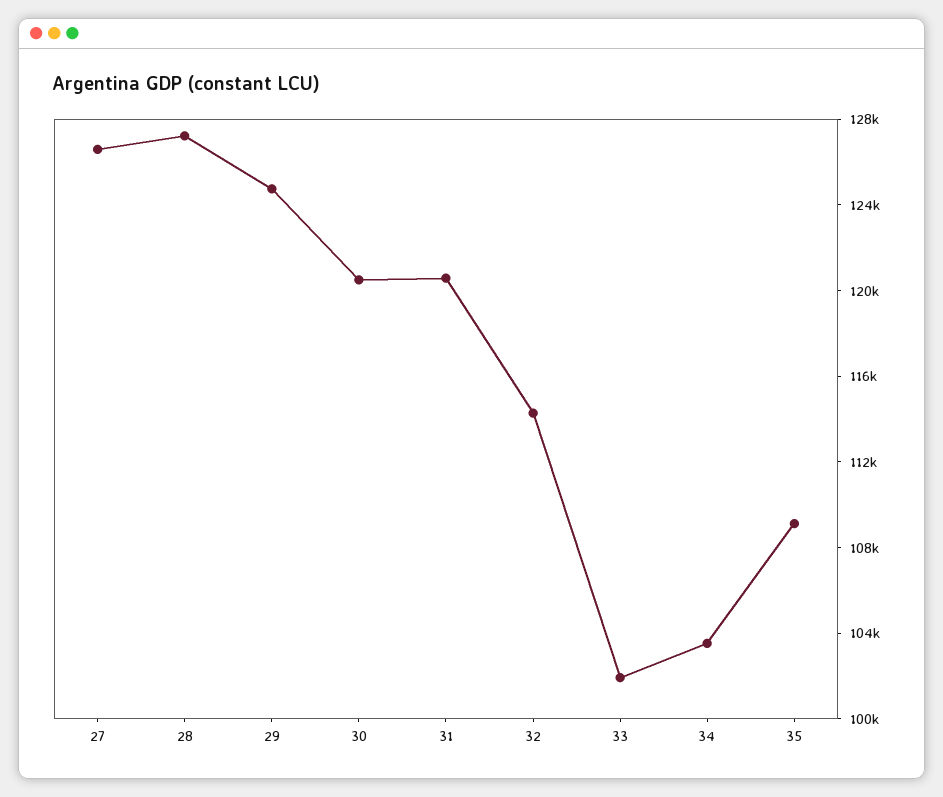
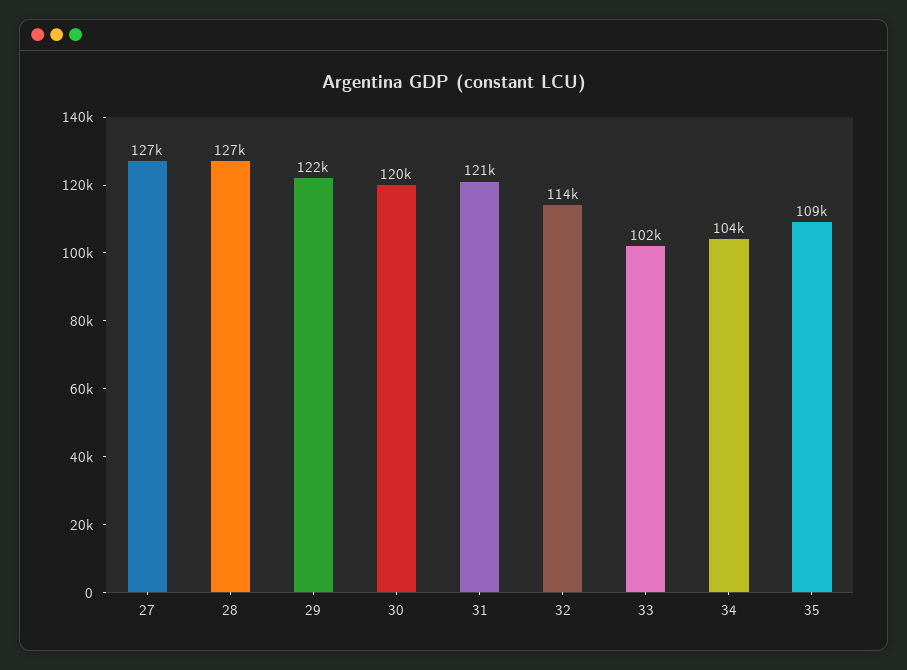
  {
    "27": 127000,
    "28": 127000,
-   "29": 125000,
+   "29": 122000,
    "30": 120000,
    "31": 121000,
    "32": 114000,
    "33": 102000,
    "34": 104000,
    "35": 109000
  }

